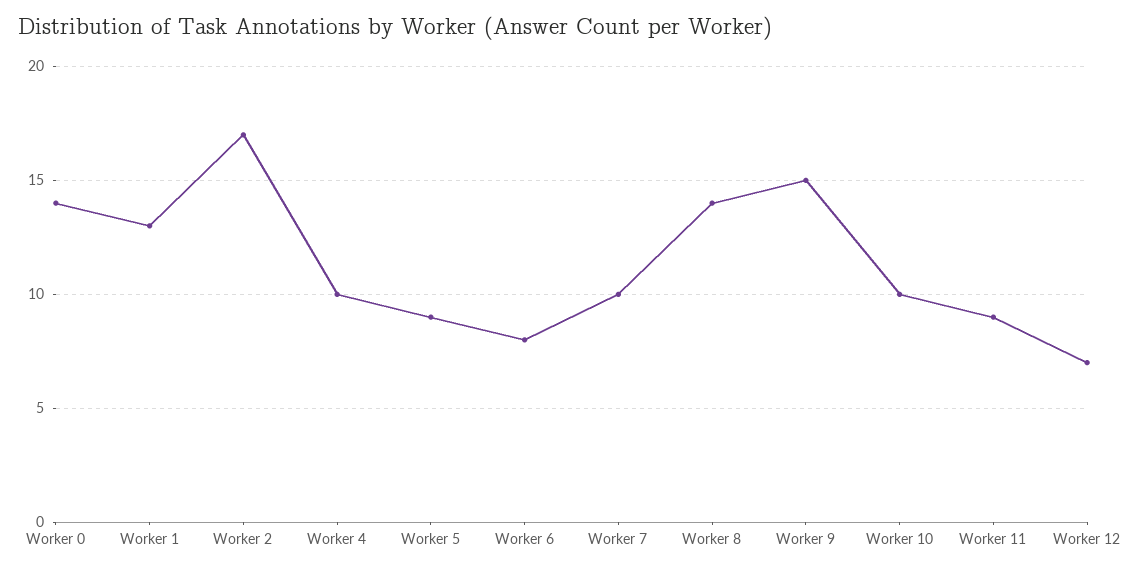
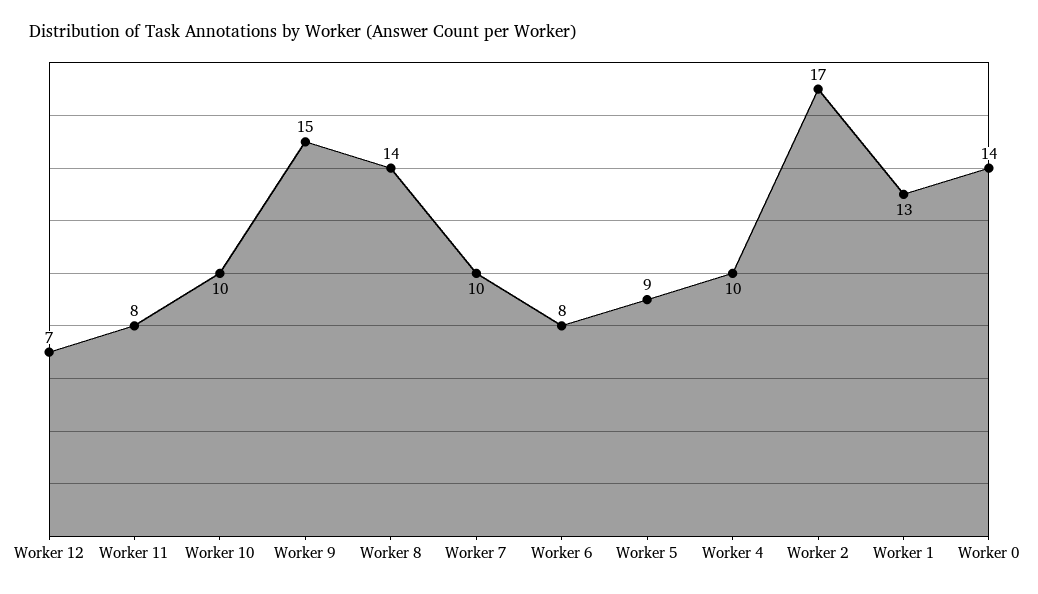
  {
    "Worker 0": 14,
    "Worker 1": 13,
    "Worker 2": 17,
    "Worker 4": 10,
    "Worker 5": 9,
    "Worker 6": 8,
    "Worker 7": 10,
    "Worker 8": 14,
    "Worker 9": 15,
    "Worker 10": 10,
-   "Worker 11": 9,
+   "Worker 11": 8,
    "Worker 12": 7
  }

